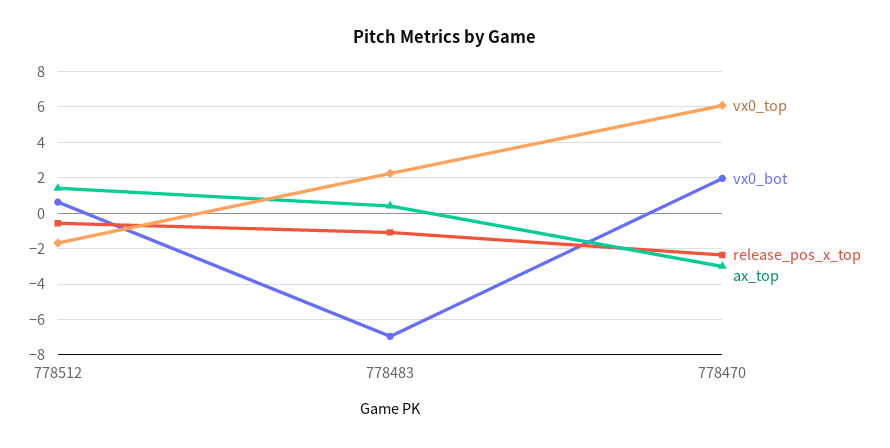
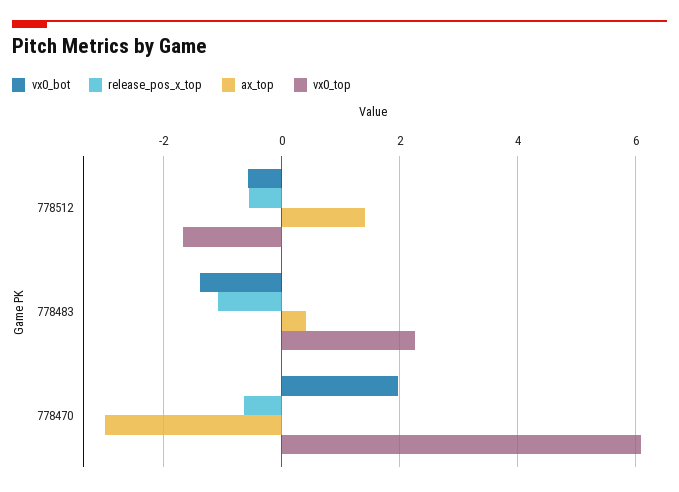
  {
    "vx0_top": {
      "778512": -1.6,
      "778483": 2.2,
      "778470": 6
    },
    "vx0_bot": {
-     "778512": 0.5,
+     "778512": -0.6,
-     "778483": -7,
+     "778483": -1.4,
      "778470": 2
    },
    "release_pos_x_top": {
      "778512": -0.6,
      "778483": -1,
-     "778470": -2.5
+     "778470": -0.6
    },
    "ax_top": {
      "778512": 1.4,
      "778483": 0.4,
      "778470": -3
    }
  }

